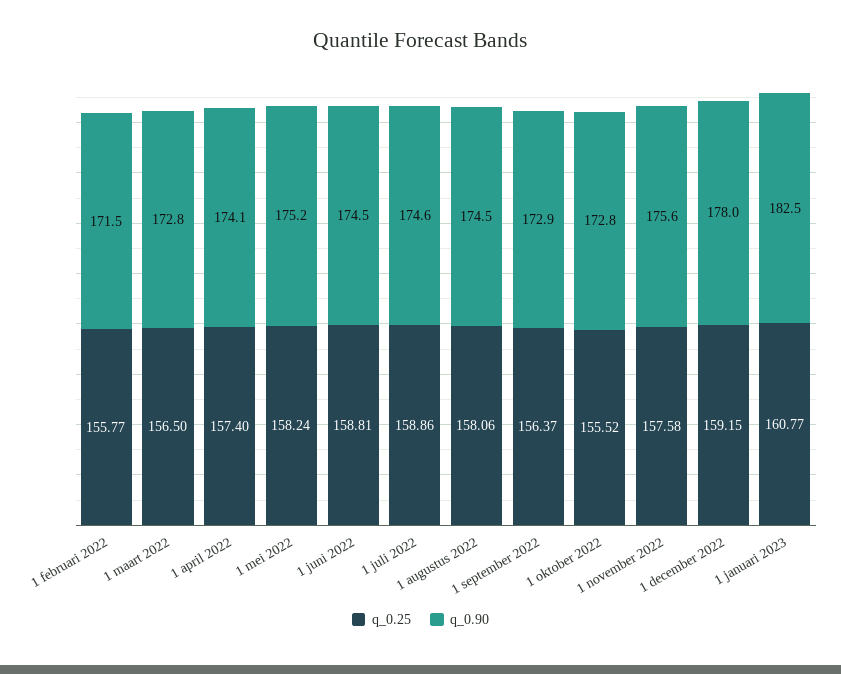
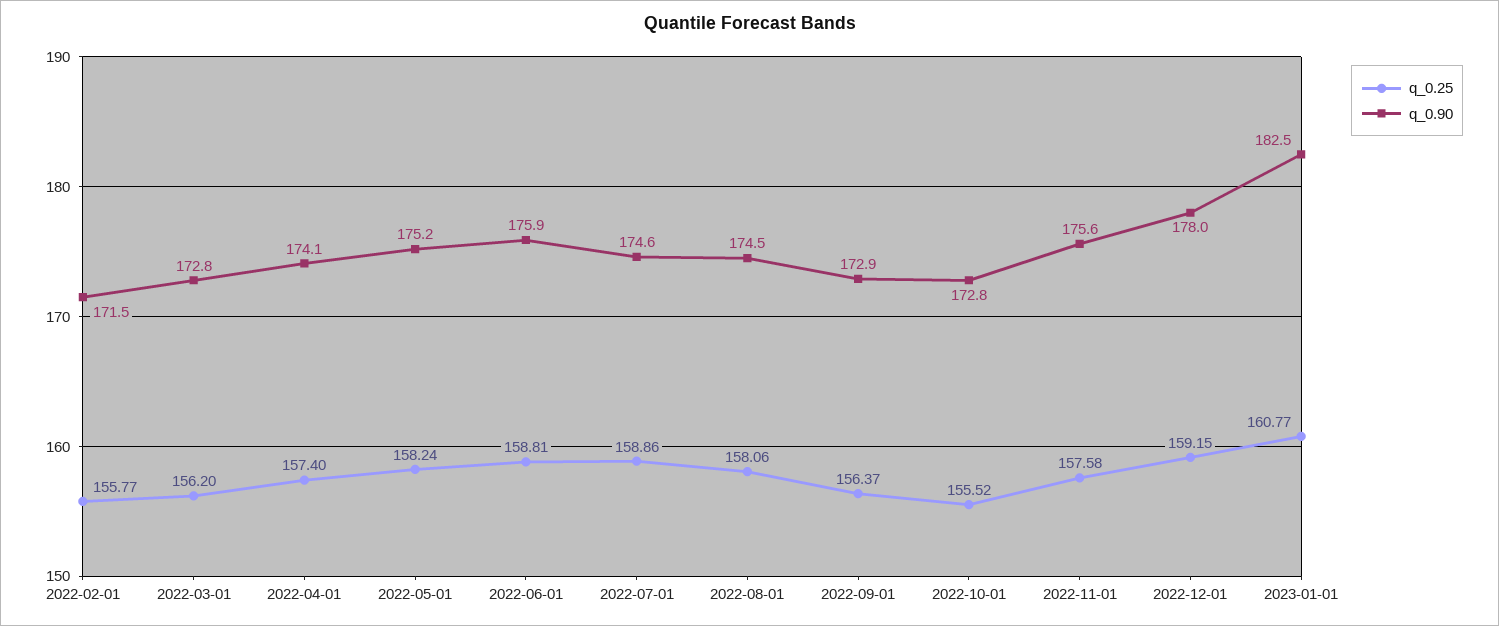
  {
    "q_0.25": {
      "1 februari 2022": 155.77,
-     "1 maart 2022": 156.5,
+     "1 maart 2022": 156.2,
      "1 april 2022": 157.4,
      "1 mei 2022": 158.24,
      "1 juni 2022": 158.81,
      "1 juli 2022": 158.86,
      "1 augustus 2022": 158.06,
      "1 september 2022": 156.37,
      "1 oktober 2022": 155.52,
      "1 november 2022": 157.58,
      "1 december 2022": 159.15,
      "1 januari 2023": 160.77
    },
    "q_0.90": {
      "1 februari 2022": 171.5,
      "1 maart 2022": 172.8,
      "1 april 2022": 174.1,
      "1 mei 2022": 175.2,
-     "1 juni 2022": 174.5,
+     "1 juni 2022": 175.9,
      "1 juli 2022": 174.6,
      "1 augustus 2022": 174.5,
      "1 september 2022": 172.9,
      "1 oktober 2022": 172.8,
      "1 november 2022": 175.6,
      "1 december 2022": 178,
      "1 januari 2023": 182.5
    }
  }

